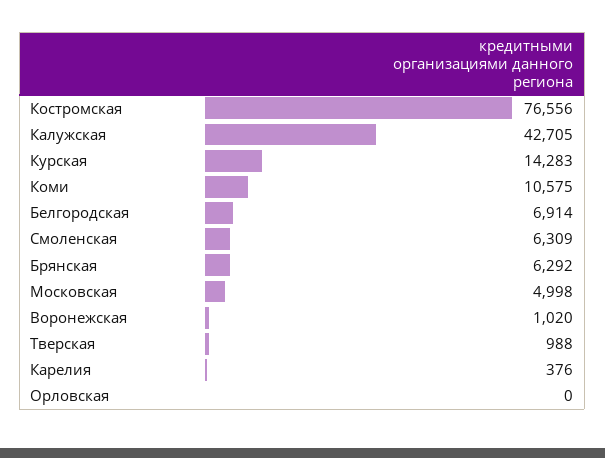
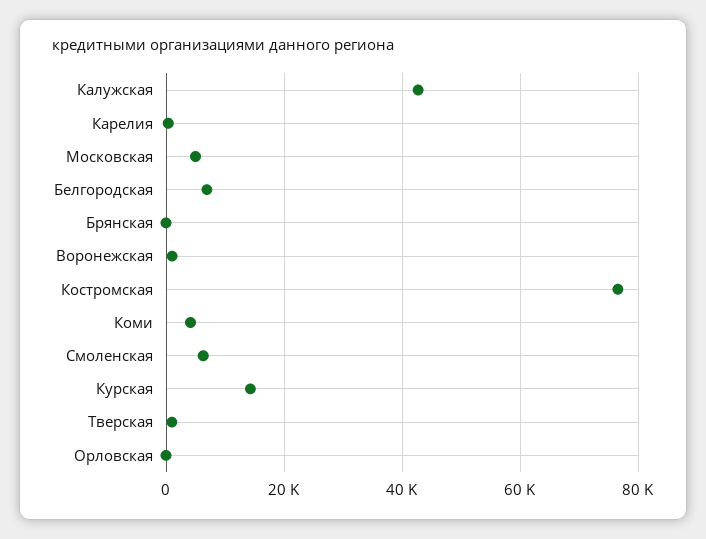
  {
    "Костромская": 76556,
    "Калужская": 42705,
    "Курская": 14283,
-   "Коми": 10575,
+   "Коми": 4000,
    "Белгородская": 6914,
    "Смоленская": 6309,
-   "Брянская": 6292,
+   "Брянская": 0,
    "Московская": 4998,
    "Воронежская": 1020,
    "Тверская": 988,
    "Карелия": 376,
    "Орловская": 0
  }

